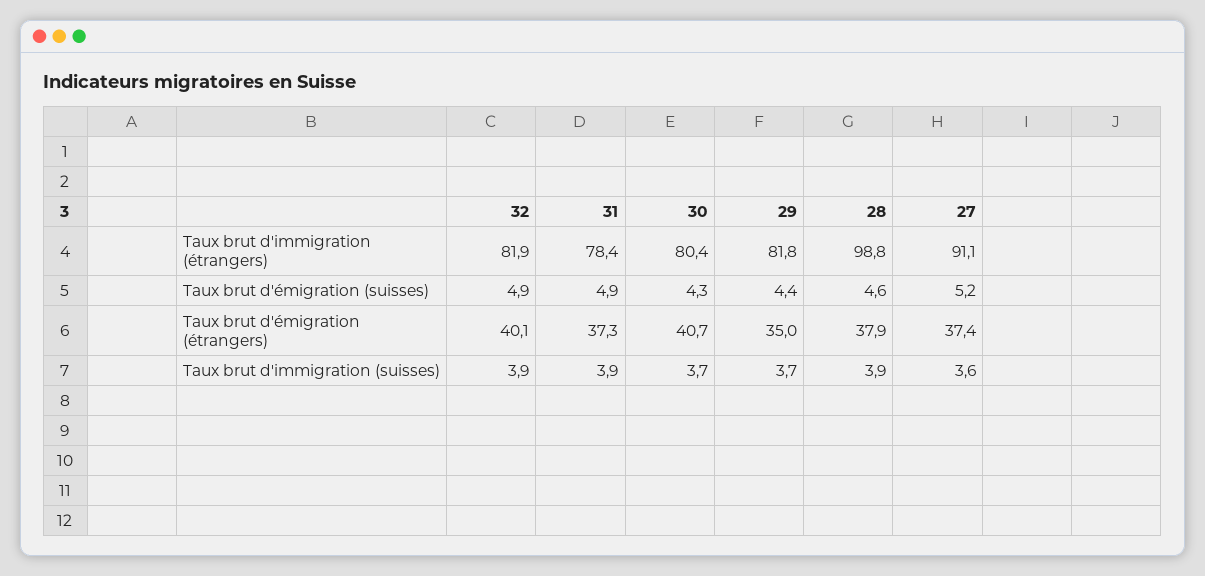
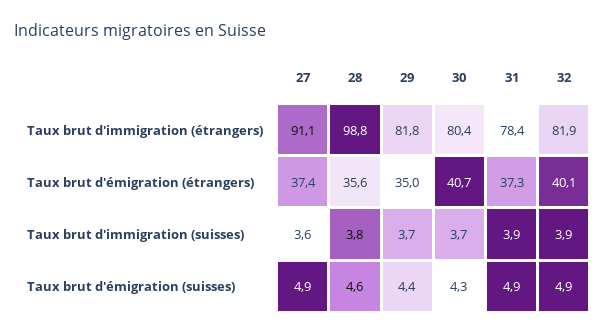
  {
    "32": {
      "Taux brut d'immigration (étrangers)": 81.9,
      "Taux brut d'émigration (suisses)": 4.9,
      "Taux brut d'émigration (étrangers)": 40.1,
      "Taux brut d'immigration (suisses)": 3.9
    },
    "31": {
      "Taux brut d'immigration (étrangers)": 78.4,
      "Taux brut d'émigration (suisses)": 4.9,
      "Taux brut d'émigration (étrangers)": 37.3,
      "Taux brut d'immigration (suisses)": 3.9
    },
    "30": {
      "Taux brut d'immigration (étrangers)": 80.4,
      "Taux brut d'émigration (suisses)": 4.3,
      "Taux brut d'émigration (étrangers)": 40.7,
      "Taux brut d'immigration (suisses)": 3.7
    },
    "29": {
      "Taux brut d'immigration (étrangers)": 81.8,
      "Taux brut d'émigration (suisses)": 4.4,
      "Taux brut d'émigration (étrangers)": 35,
      "Taux brut d'immigration (suisses)": 3.7
    },
    "28": {
      "Taux brut d'immigration (étrangers)": 98.8,
      "Taux brut d'émigration (suisses)": 4.6,
-     "Taux brut d'émigration (étrangers)": 37.9,
+     "Taux brut d'émigration (étrangers)": 35.6,
-     "Taux brut d'immigration (suisses)": 3.9
+     "Taux brut d'immigration (suisses)": 3.8
    },
    "27": {
      "Taux brut d'immigration (étrangers)": 91.1,
-     "Taux brut d'émigration (suisses)": 5.2,
+     "Taux brut d'émigration (suisses)": 4.9,
      "Taux brut d'émigration (étrangers)": 37.4,
      "Taux brut d'immigration (suisses)": 3.6
    }
  }

